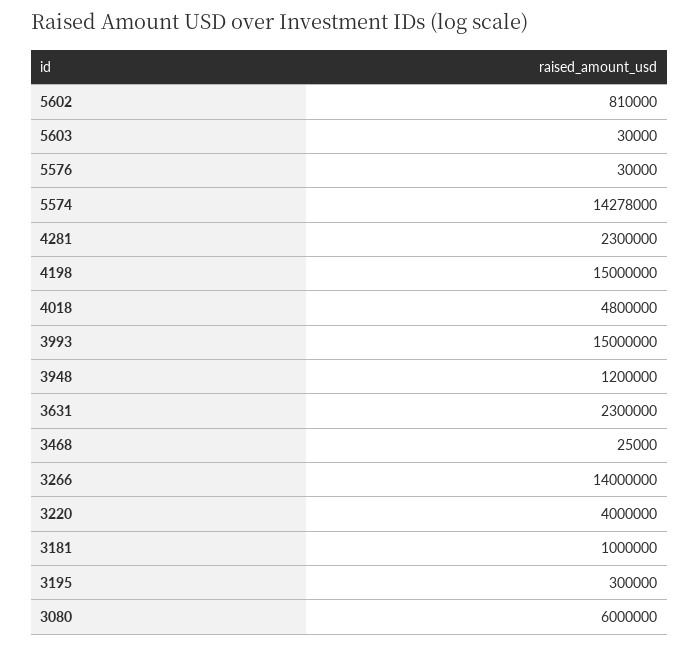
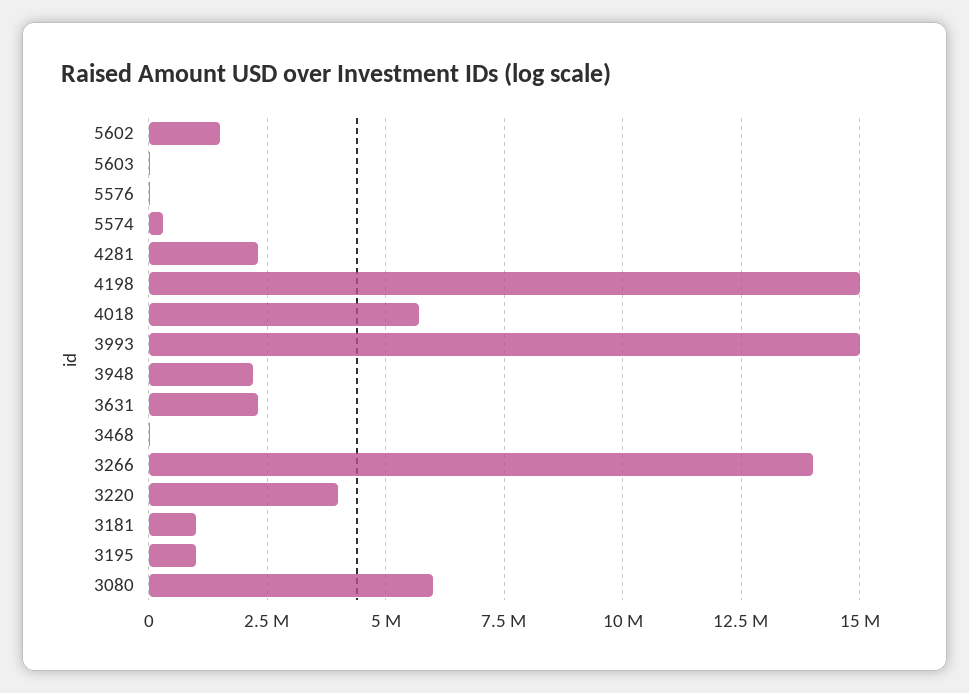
  {
-   "5602": 810000,
+   "5602": 1500000,
    "5603": 30000,
    "5576": 30000,
-   "5574": 14278000,
+   "5574": 250000,
    "4281": 2300000,
    "4198": 15000000,
-   "4018": 4800000,
+   "4018": 5750000,
    "3993": 15000000,
-   "3948": 1200000,
+   "3948": 2250000,
    "3631": 2300000,
    "3468": 25000,
    "3266": 14000000,
    "3220": 4000000,
    "3181": 1000000,
-   "3195": 300000,
+   "3195": 1000000,
    "3080": 6000000
  }

